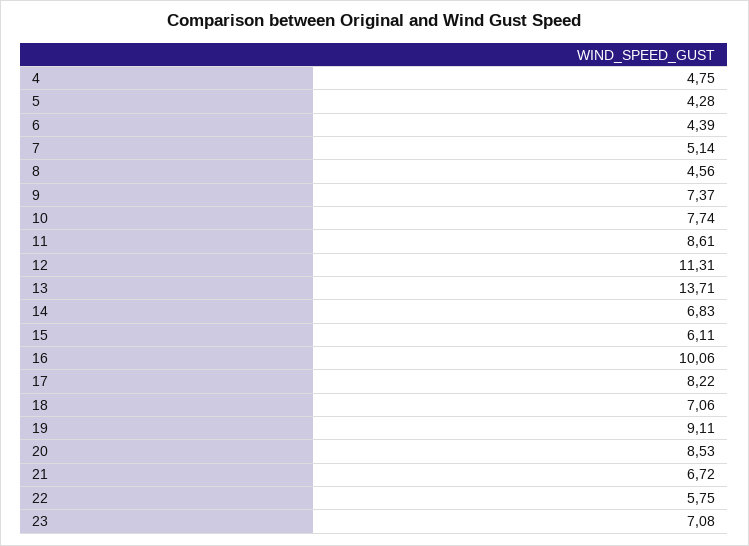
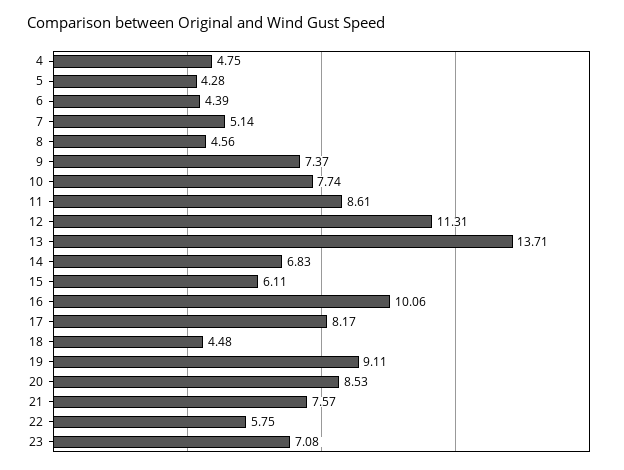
  {
    "4": 4.75,
    "5": 4.28,
    "6": 4.39,
    "7": 5.14,
    "8": 4.56,
    "9": 7.37,
    "10": 7.74,
    "11": 8.61,
    "12": 11.31,
    "13": 13.71,
    "14": 6.83,
    "15": 6.11,
    "16": 10.06,
-   "17": 8.22,
+   "17": 8.17,
-   "18": 7.06,
+   "18": 4.48,
    "19": 9.11,
    "20": 8.53,
-   "21": 6.72,
+   "21": 7.57,
    "22": 5.75,
    "23": 7.08
  }

